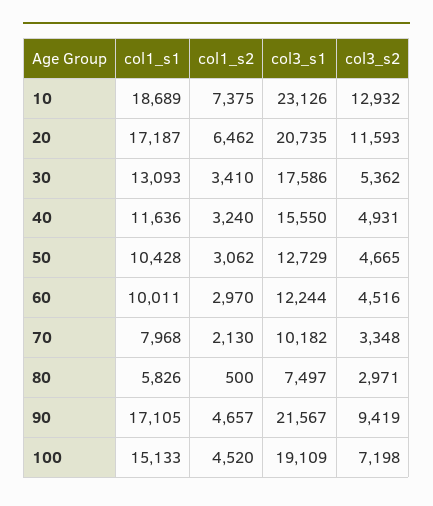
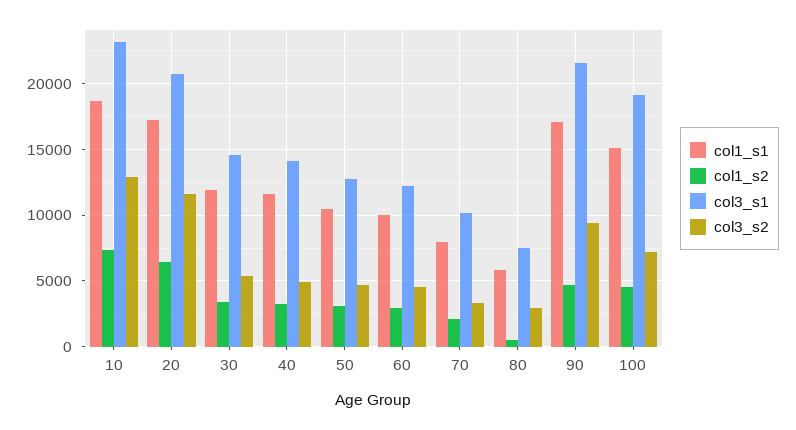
  {
    "col1_s1": {
      "10": 18689,
      "20": 17187,
-     "30": 13093,
+     "30": 12000,
      "40": 11636,
      "50": 10428,
      "60": 10011,
      "70": 7968,
      "80": 5826,
      "90": 17105,
      "100": 15133
    },
    "col1_s2": {
      "10": 7375,
      "20": 6462,
      "30": 3410,
      "40": 3240,
      "50": 3062,
      "60": 2970,
      "70": 2130,
      "80": 500,
      "90": 4657,
      "100": 4520
    },
    "col3_s1": {
      "10": 23126,
      "20": 20735,
-     "30": 17586,
+     "30": 14500,
-     "40": 15550,
+     "40": 14000,
      "50": 12729,
      "60": 12244,
      "70": 10182,
      "80": 7497,
      "90": 21567,
      "100": 19109
    },
    "col3_s2": {
      "10": 12932,
      "20": 11593,
      "30": 5362,
      "40": 4931,
      "50": 4665,
      "60": 4516,
      "70": 3348,
      "80": 2971,
      "90": 9419,
      "100": 7198
    }
  }

